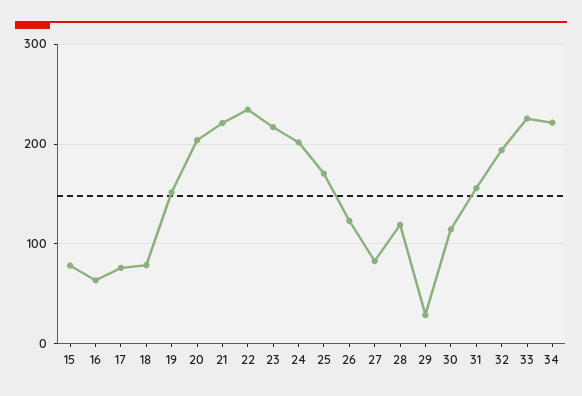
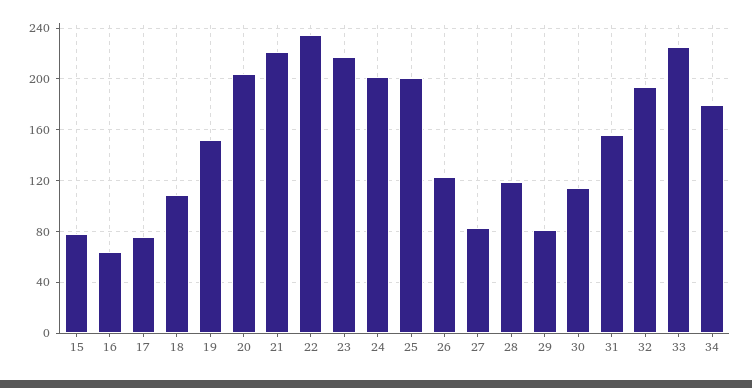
  {
    "15": 80,
    "16": 65,
    "17": 75,
-   "18": 80,
+   "18": 110,
    "19": 150,
    "20": 205,
    "21": 220,
    "22": 235,
    "23": 215,
    "24": 200,
-   "25": 170,
+   "25": 200,
    "26": 125,
    "27": 85,
    "28": 120,
-   "29": 30,
+   "29": 80,
    "30": 115,
    "31": 155,
    "32": 195,
    "33": 225,
-   "34": 220
+   "34": 180
  }

